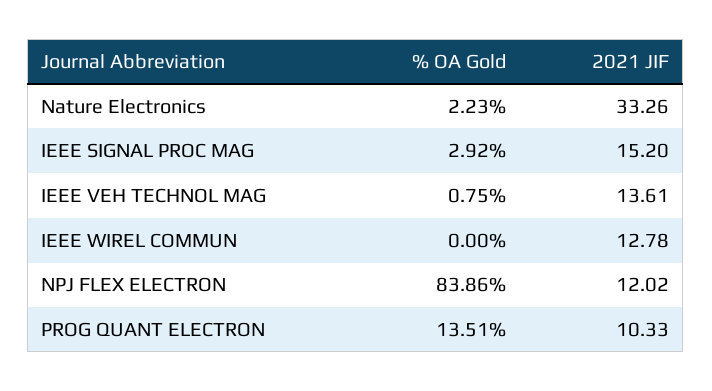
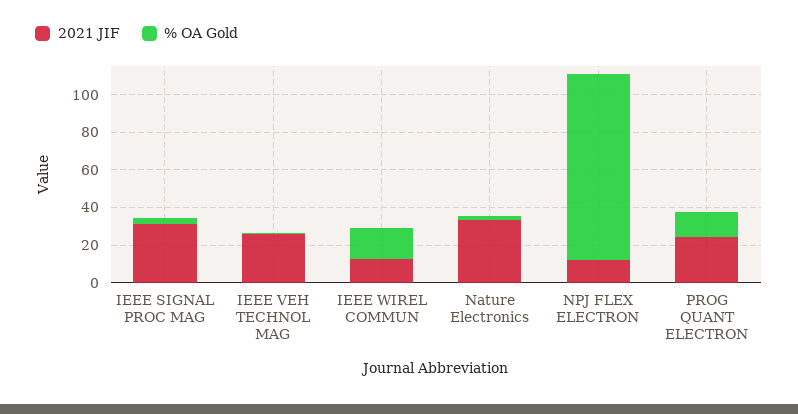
  {
    "% OA Gold": {
      "Nature Electronics": 2.23,
      "IEEE SIGNAL PROC MAG": 2.92,
      "IEEE VEH TECHNOL MAG": 0.75,
-     "IEEE WIREL COMMUN": 0,
+     "IEEE WIREL COMMUN": 15,
-     "NPJ FLEX ELECTRON": 83.86,
+     "NPJ FLEX ELECTRON": 100,
      "PROG QUANT ELECTRON": 13.51
    },
    "2021 JIF": {
      "Nature Electronics": 33.26,
-     "IEEE SIGNAL PROC MAG": 15.2,
+     "IEEE SIGNAL PROC MAG": 30,
-     "IEEE VEH TECHNOL MAG": 13.61,
+     "IEEE VEH TECHNOL MAG": 25,
      "IEEE WIREL COMMUN": 12.78,
      "NPJ FLEX ELECTRON": 12.02,
-     "PROG QUANT ELECTRON": 10.33
+     "PROG QUANT ELECTRON": 25
    }
  }

